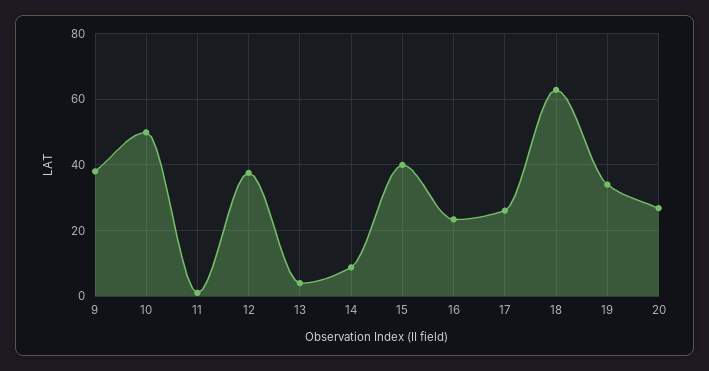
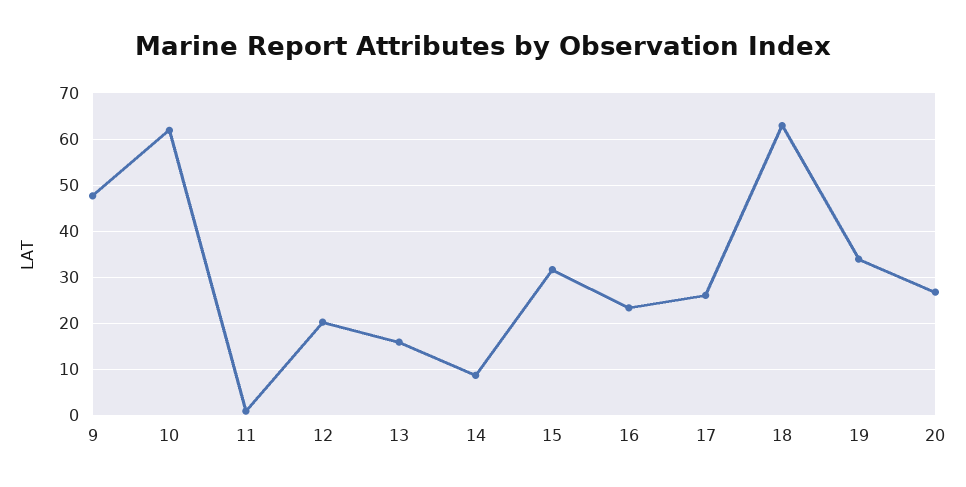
  {
-   "9": 38,
+   "9": 48,
-   "10": 50,
+   "10": 62,
    "11": 2,
-   "12": 38,
+   "12": 20,
-   "13": 4,
+   "13": 16,
    "14": 8,
-   "15": 40,
+   "15": 32,
    "16": 24,
    "17": 26,
    "18": 62,
    "19": 34,
    "20": 26
  }

